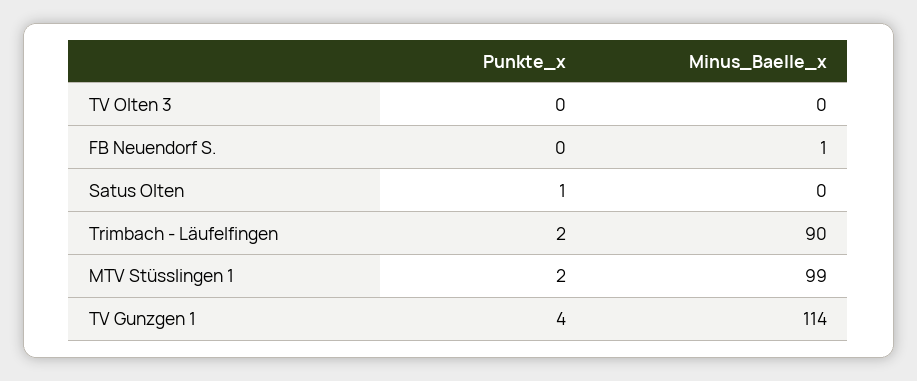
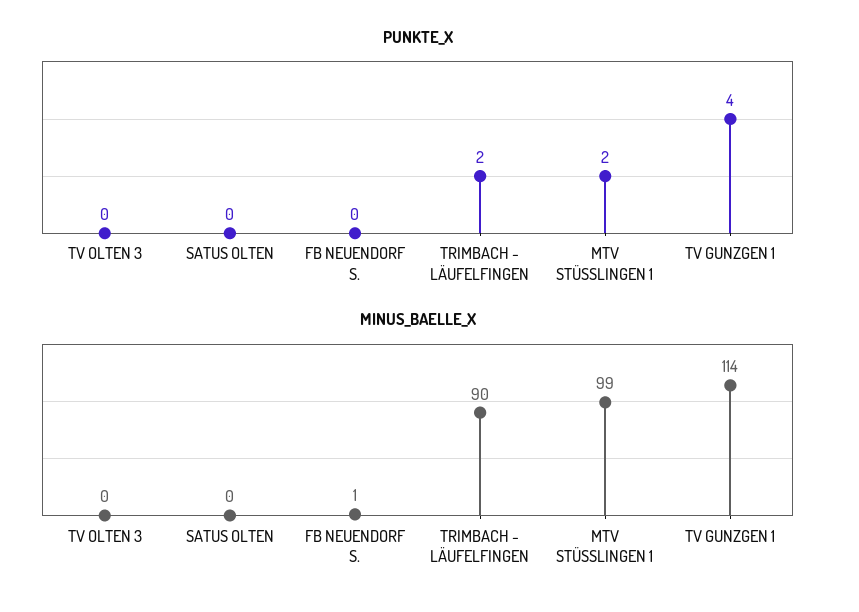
  {
    "Punkte_x": {
      "TV Olten 3": 0,
      "FB Neuendorf S.": 0,
-     "Satus Olten": 1,
+     "Satus Olten": 0,
      "Trimbach - Läufelfingen": 2,
      "MTV Stüsslingen 1": 2,
      "TV Gunzgen 1": 4
    },
    "Minus_Baelle_x": {
      "TV Olten 3": 0,
      "FB Neuendorf S.": 1,
      "Satus Olten": 0,
      "Trimbach - Läufelfingen": 90,
      "MTV Stüsslingen 1": 99,
      "TV Gunzgen 1": 114
    }
  }

